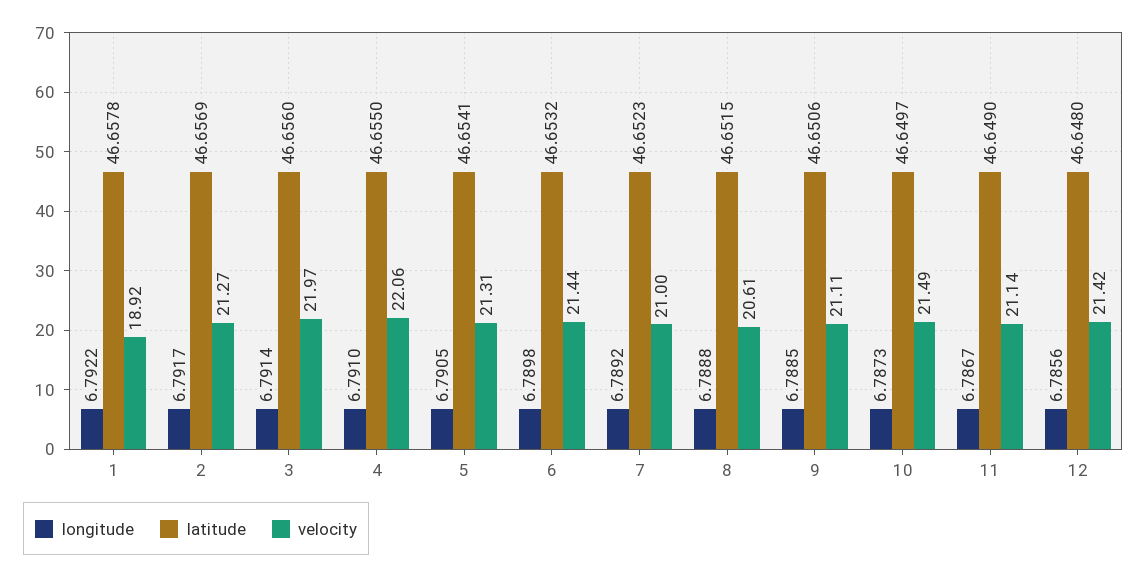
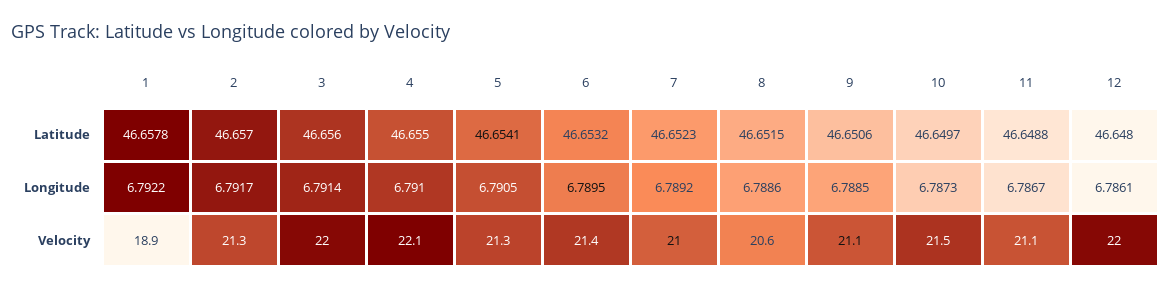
  {
    "longitude": {
      "1": 6.7922,
      "2": 6.7917,
      "3": 6.7914,
      "4": 6.791,
      "5": 6.7905,
-     "6": 6.7898,
+     "6": 6.7895,
      "7": 6.7892,
-     "8": 6.7888,
+     "8": 6.7886,
      "9": 6.7885,
      "10": 6.7873,
      "11": 6.7867,
-     "12": 6.7856
+     "12": 6.7861
    },
    "latitude": {
      "1": 46.6578,
-     "2": 46.6569,
+     "2": 46.657,
      "3": 46.656,
      "4": 46.655,
      "5": 46.6541,
      "6": 46.6532,
      "7": 46.6523,
      "8": 46.6515,
      "9": 46.6506,
      "10": 46.6497,
-     "11": 46.649,
+     "11": 46.6488,
      "12": 46.648
    },
    "velocity": {
      "1": 18.92,
      "2": 21.27,
      "3": 21.97,
      "4": 22.06,
      "5": 21.31,
      "6": 21.44,
      "7": 21,
      "8": 20.61,
      "9": 21.11,
      "10": 21.49,
      "11": 21.14,
-     "12": 21.42
+     "12": 22
    }
  }

